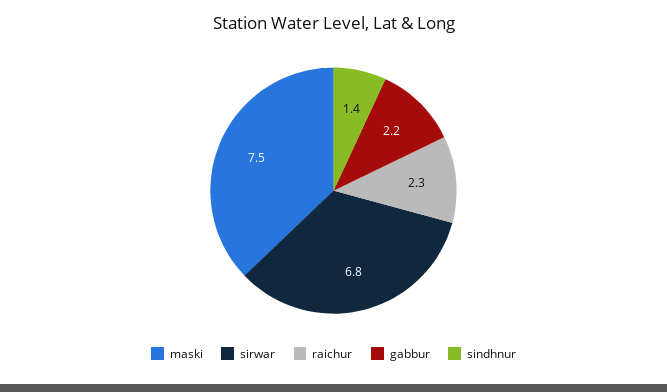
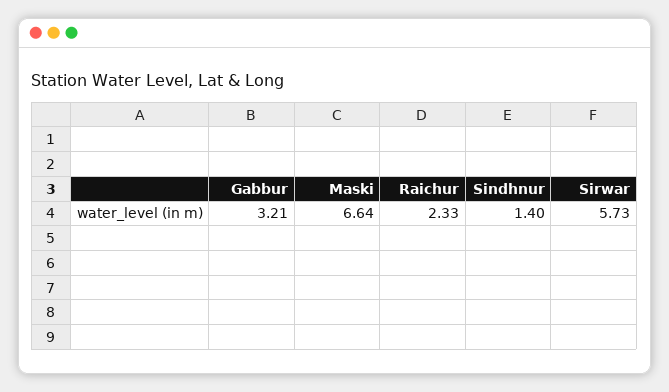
  {
-   "maski": 7.5,
+   "maski": 6.64,
-   "sirwar": 6.8,
+   "sirwar": 5.73,
    "raichur": 2.33,
-   "gabbur": 2.2,
+   "gabbur": 3.21,
    "sindhnur": 1.4
  }

